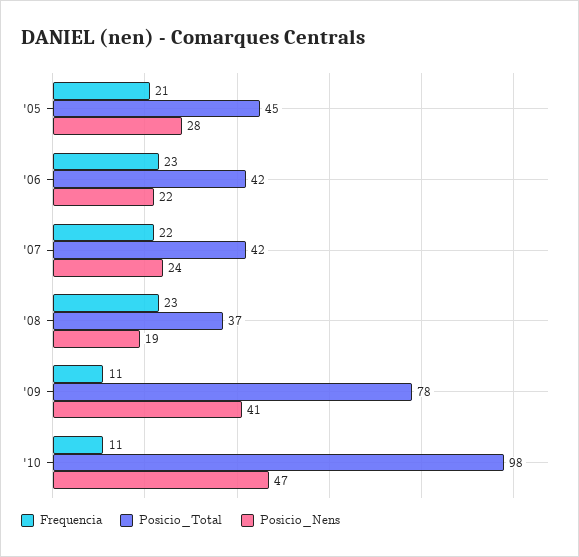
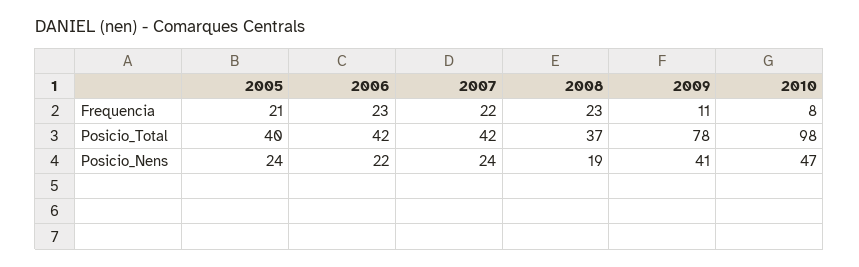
  {
    "Frequencia": {
      "'05": 21,
      "'06": 23,
      "'07": 22,
      "'08": 23,
      "'09": 11,
-     "'10": 11
+     "'10": 8
    },
    "Posicio_Total": {
-     "'05": 45,
+     "'05": 40,
      "'06": 42,
      "'07": 42,
      "'08": 37,
      "'09": 78,
      "'10": 98
    },
    "Posicio_Nens": {
-     "'05": 28,
+     "'05": 24,
      "'06": 22,
      "'07": 24,
      "'08": 19,
      "'09": 41,
      "'10": 47
    }
  }

